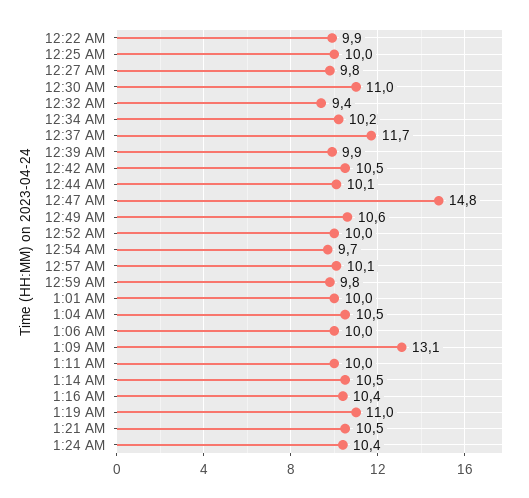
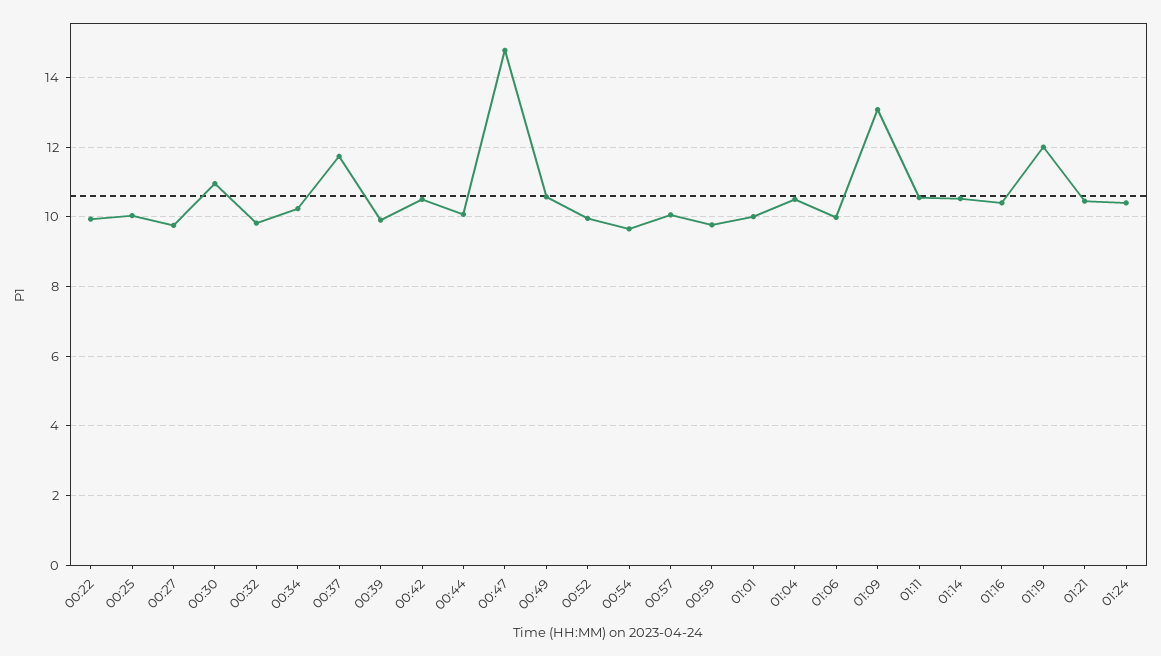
  {
    "12:22 AM": 9.9,
    "12:25 AM": 10,
    "12:27 AM": 9.8,
    "12:30 AM": 11,
-   "12:32 AM": 9.4,
+   "12:32 AM": 9.8,
    "12:34 AM": 10.2,
    "12:37 AM": 11.7,
    "12:39 AM": 9.9,
    "12:42 AM": 10.5,
    "12:44 AM": 10.1,
    "12:47 AM": 14.8,
    "12:49 AM": 10.6,
    "12:52 AM": 10,
    "12:54 AM": 9.7,
    "12:57 AM": 10.1,
    "12:59 AM": 9.8,
    "1:01 AM": 10,
    "1:04 AM": 10.5,
    "1:06 AM": 10,
    "1:09 AM": 13.1,
-   "1:11 AM": 10,
+   "1:11 AM": 10.6,
    "1:14 AM": 10.5,
    "1:16 AM": 10.4,
-   "1:19 AM": 11,
+   "1:19 AM": 12,
    "1:21 AM": 10.5,
    "1:24 AM": 10.4
  }

